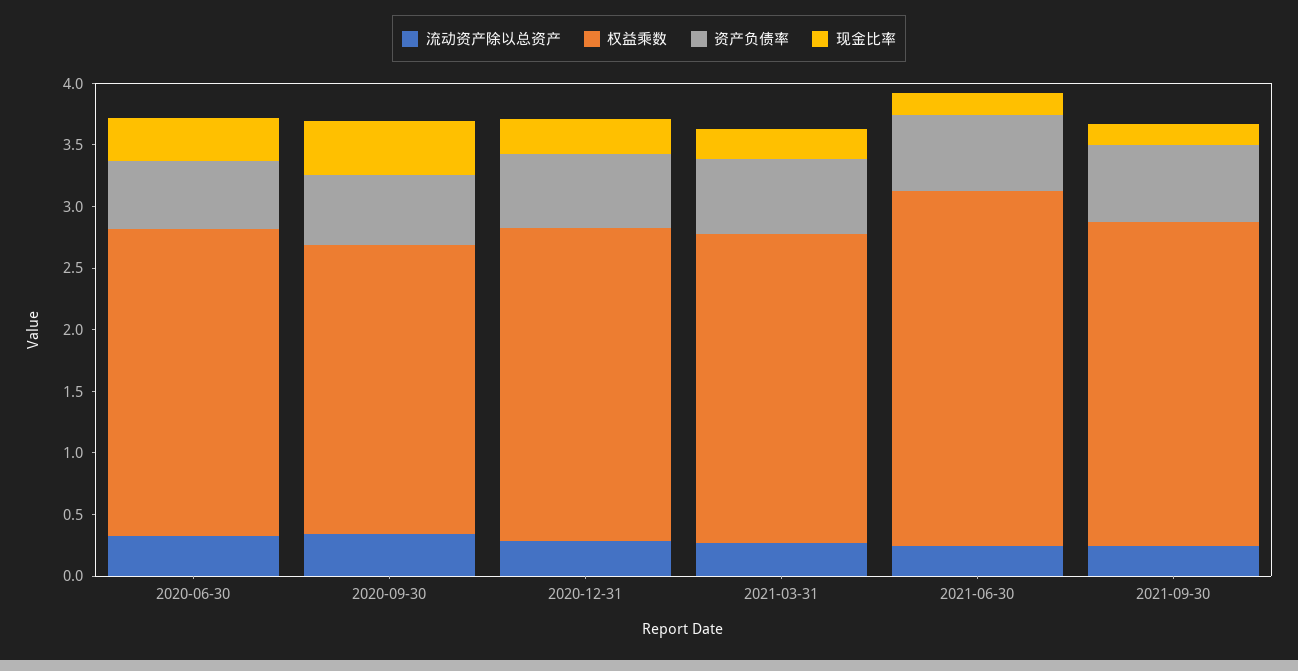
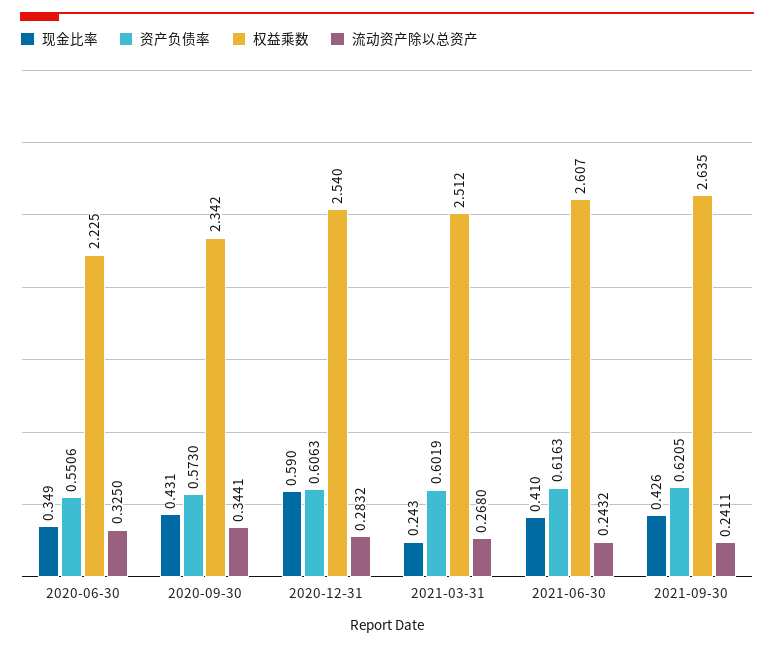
  {
    "流动资产除以总资产": {
      "2020-06-30": 0.325,
      "2020-09-30": 0.3441,
      "2020-12-31": 0.2832,
      "2021-03-31": 0.268,
      "2021-06-30": 0.2432,
      "2021-09-30": 0.2411
    },
    "权益乘数": {
-     "2020-06-30": 2.5,
+     "2020-06-30": 2.225,
      "2020-09-30": 2.342,
      "2020-12-31": 2.54,
      "2021-03-31": 2.512,
-     "2021-06-30": 2.9,
+     "2021-06-30": 2.607,
      "2021-09-30": 2.635
    },
    "资产负债率": {
      "2020-06-30": 0.5506,
      "2020-09-30": 0.573,
      "2020-12-31": 0.6063,
      "2021-03-31": 0.6019,
      "2021-06-30": 0.6163,
      "2021-09-30": 0.6205
    },
    "现金比率": {
      "2020-06-30": 0.349,
      "2020-09-30": 0.431,
-     "2020-12-31": 0.3,
+     "2020-12-31": 0.59,
      "2021-03-31": 0.243,
-     "2021-06-30": 0.2,
+     "2021-06-30": 0.41,
-     "2021-09-30": 0.2
+     "2021-09-30": 0.426
    }
  }

